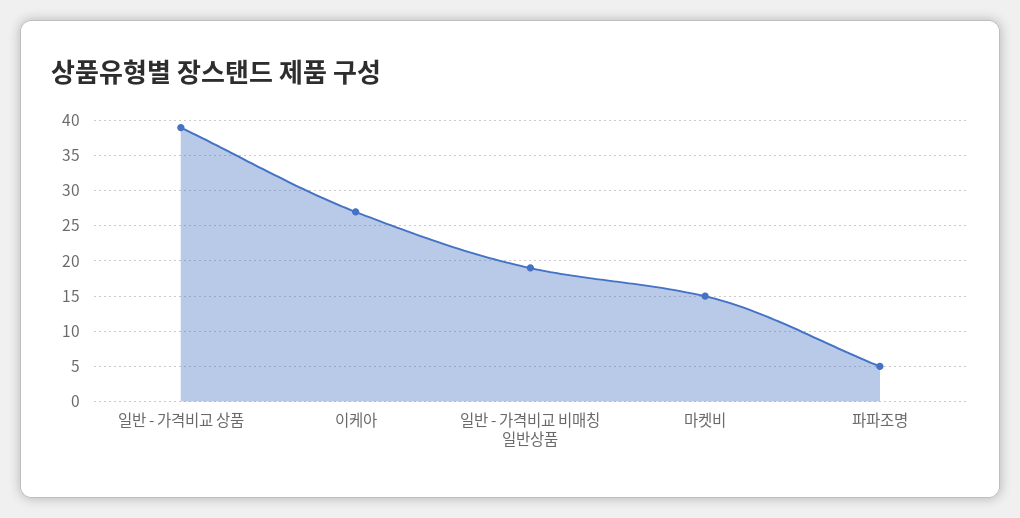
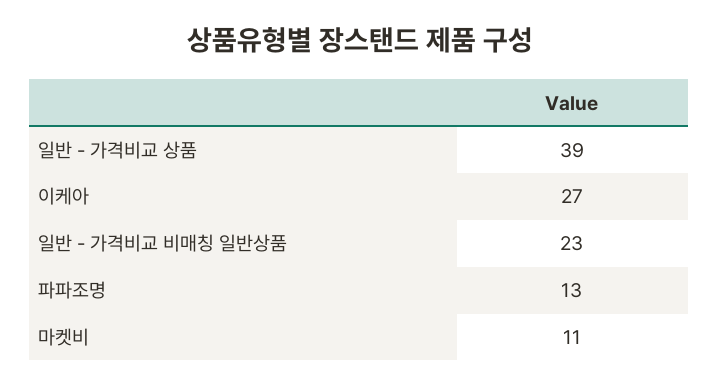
  {
    "일반 - 가격비교 상품": 39,
    "이케아": 27,
-   "일반 - 가격비교 비매칭 일반상품": 19,
+   "일반 - 가격비교 비매칭 일반상품": 23,
-   "마켓비": 15,
+   "마켓비": 11,
-   "파파조명": 5
+   "파파조명": 13
  }

